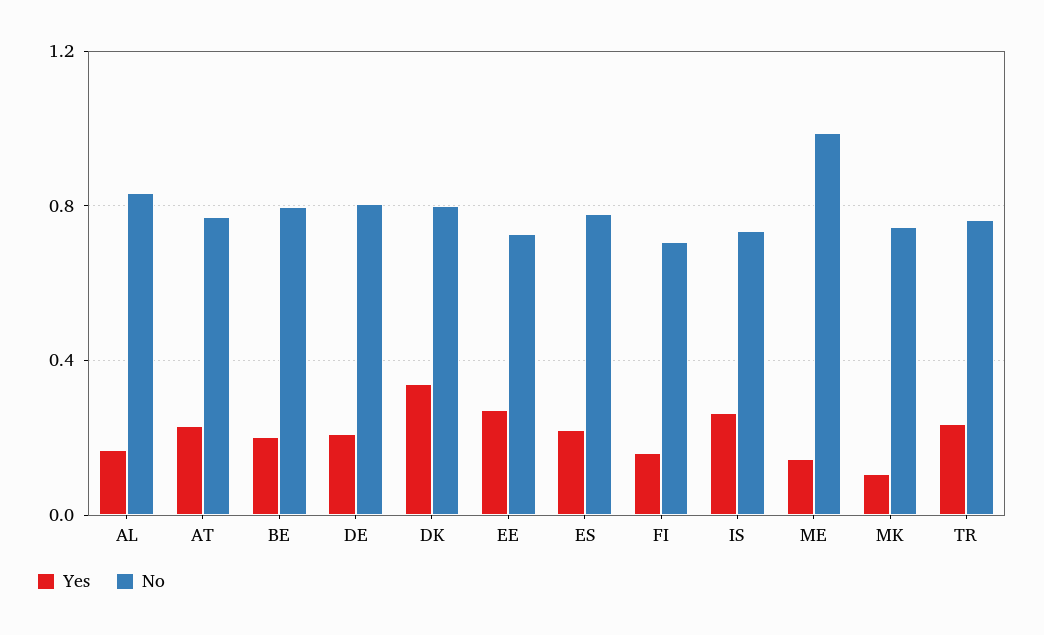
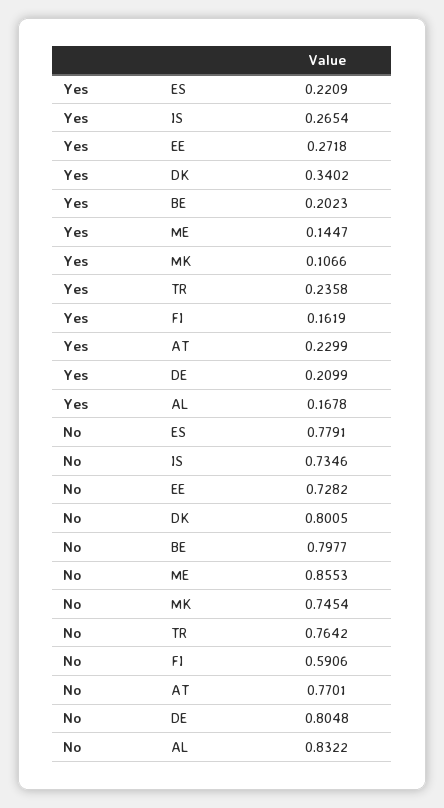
  {
    "Yes": {
      "AL": 0.1678,
      "AT": 0.2299,
      "BE": 0.2023,
      "DE": 0.2099,
      "DK": 0.3402,
      "EE": 0.2718,
      "ES": 0.2209,
      "FI": 0.1619,
      "IS": 0.2654,
      "ME": 0.1447,
      "MK": 0.1066,
      "TR": 0.2358
    },
    "No": {
      "AL": 0.8322,
      "AT": 0.7701,
      "BE": 0.7977,
      "DE": 0.8048,
      "DK": 0.8005,
      "EE": 0.7282,
      "ES": 0.7791,
-     "FI": 0.7,
+     "FI": 0.5906,
      "IS": 0.7346,
-     "ME": 1,
+     "ME": 0.8553,
      "MK": 0.7454,
      "TR": 0.7642
    }
  }

